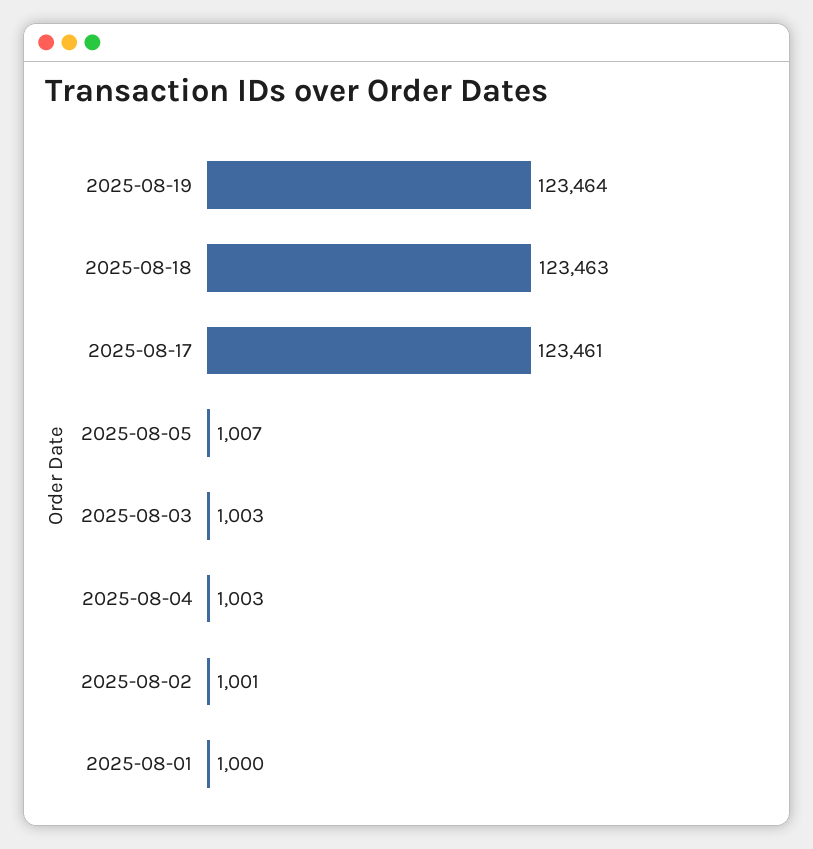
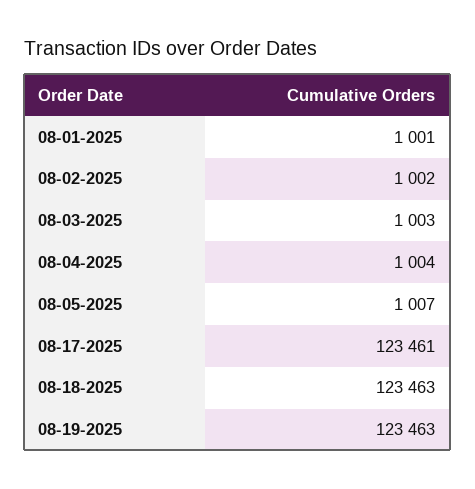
  {
-   "2025-08-19": 123464,
+   "2025-08-19": 123463,
    "2025-08-18": 123463,
    "2025-08-17": 123461,
    "2025-08-05": 1007,
    "2025-08-03": 1003,
-   "2025-08-04": 1003,
+   "2025-08-04": 1004,
-   "2025-08-02": 1001,
+   "2025-08-02": 1002,
-   "2025-08-01": 1000
+   "2025-08-01": 1001
  }

